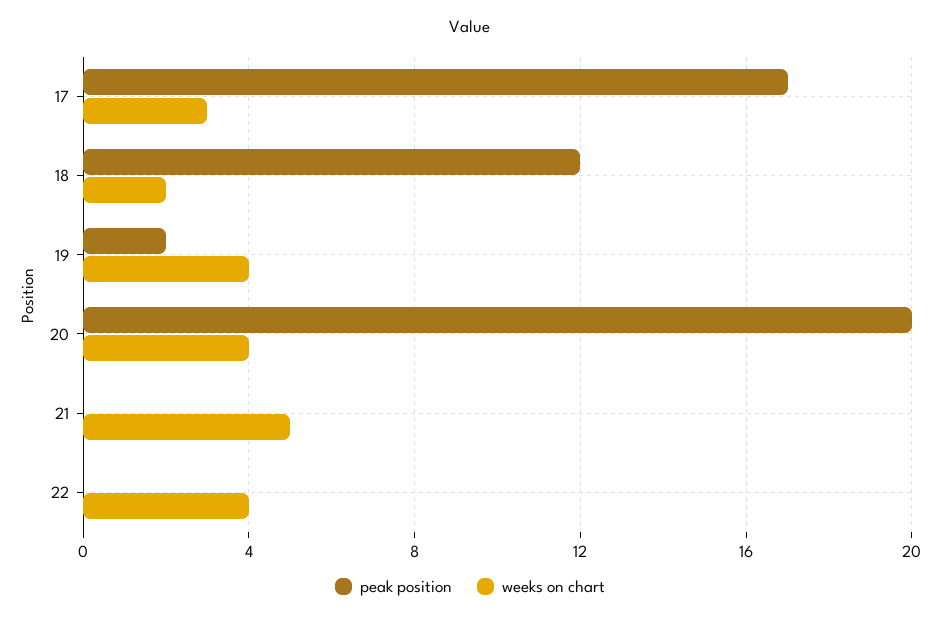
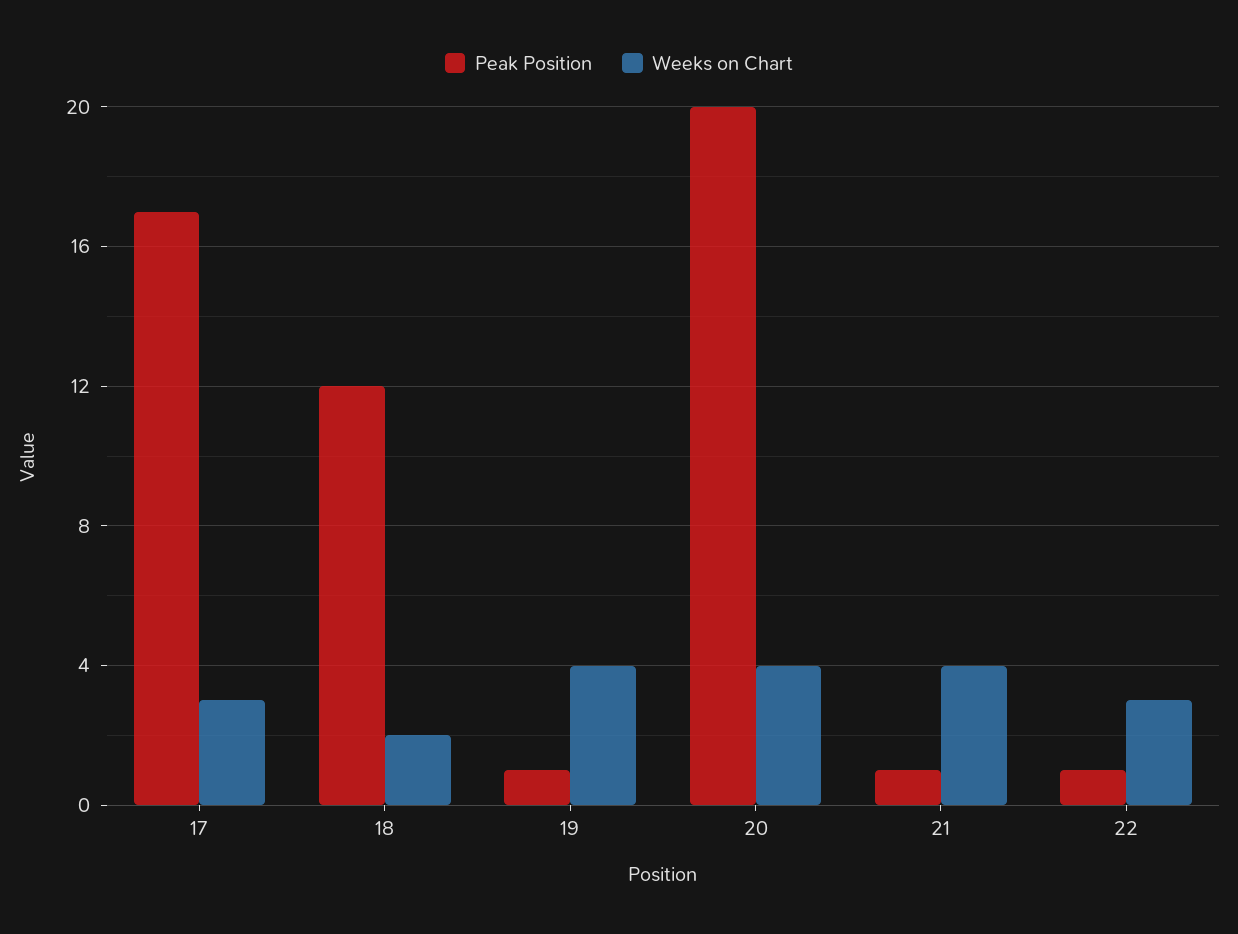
  {
    "peak position": {
      "17": 17,
      "18": 12,
-     "19": 2,
+     "19": 1,
      "20": 20,
-     "21": 0,
+     "21": 1,
-     "22": 0
+     "22": 1
    },
    "weeks on chart": {
      "17": 3,
      "18": 2,
      "19": 4,
      "20": 4,
-     "21": 5,
+     "21": 4,
-     "22": 4
+     "22": 3
    }
  }

